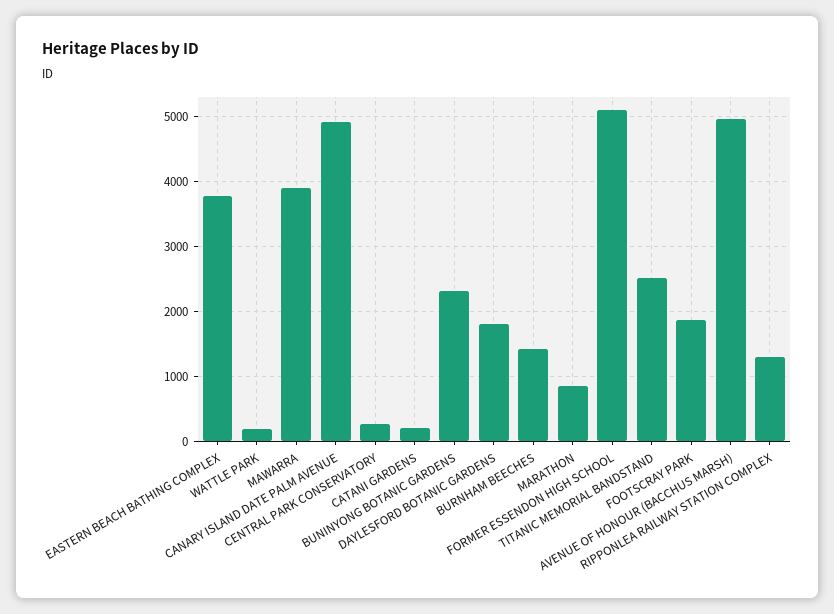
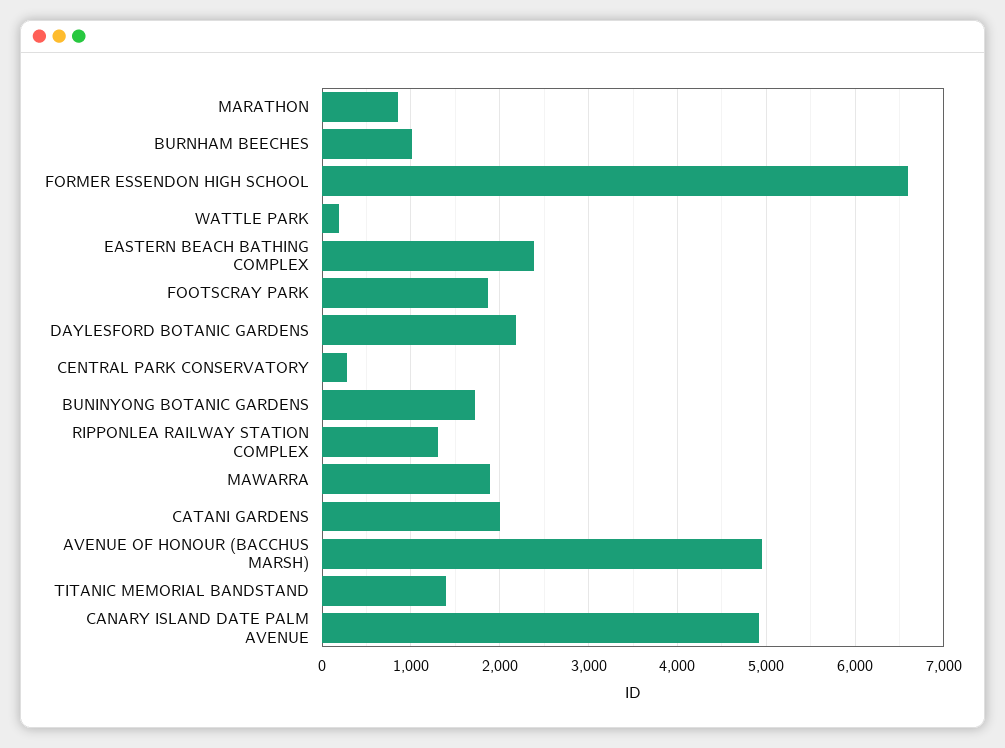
  {
-   "EASTERN BEACH BATHING COMPLEX": 3800,
+   "EASTERN BEACH BATHING COMPLEX": 2400,
    "WATTLE PARK": 200,
-   "MAWARRA": 3900,
+   "MAWARRA": 1900,
    "CANARY ISLAND DATE PALM AVENUE": 4900,
    "CENTRAL PARK CONSERVATORY": 300,
-   "CATANI GARDENS": 200,
+   "CATANI GARDENS": 2000,
-   "BUNINYONG BOTANIC GARDENS": 2300,
+   "BUNINYONG BOTANIC GARDENS": 1700,
-   "DAYLESFORD BOTANIC GARDENS": 1800,
+   "DAYLESFORD BOTANIC GARDENS": 2200,
-   "BURNHAM BEECHES": 1400,
+   "BURNHAM BEECHES": 1000,
    "MARATHON": 900,
-   "FORMER ESSENDON HIGH SCHOOL": 5100,
+   "FORMER ESSENDON HIGH SCHOOL": 6600,
-   "TITANIC MEMORIAL BANDSTAND": 2500,
+   "TITANIC MEMORIAL BANDSTAND": 1400,
    "FOOTSCRAY PARK": 1900,
    "AVENUE OF HONOUR (BACCHUS MARSH)": 5000,
    "RIPPONLEA RAILWAY STATION COMPLEX": 1300
  }

